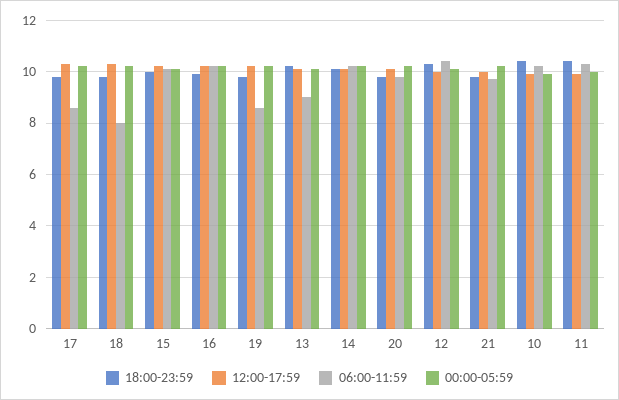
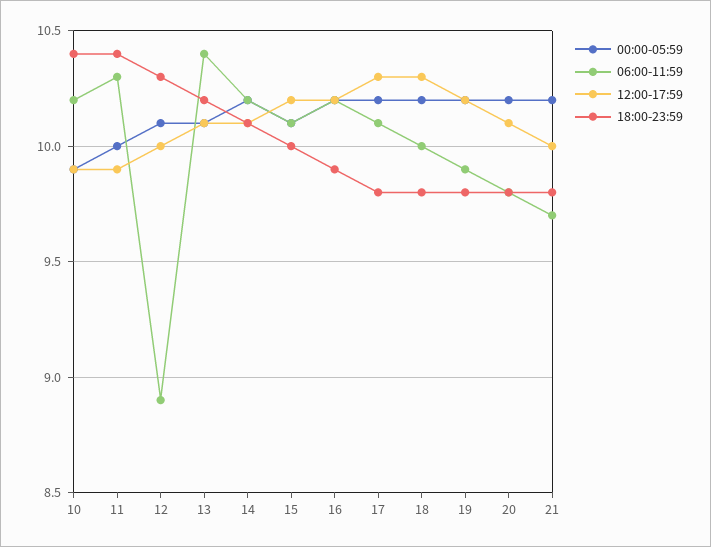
  {
    "18:00-23:59": {
      "17": 9.8,
      "18": 9.8,
      "15": 10,
      "16": 9.9,
      "19": 9.8,
      "13": 10.2,
      "14": 10.1,
      "20": 9.8,
      "12": 10.3,
      "21": 9.8,
      "10": 10.4,
      "11": 10.4
    },
    "12:00-17:59": {
      "17": 10.3,
      "18": 10.3,
      "15": 10.2,
      "16": 10.2,
      "19": 10.2,
      "13": 10.1,
      "14": 10.1,
      "20": 10.1,
      "12": 10,
      "21": 10,
      "10": 9.9,
      "11": 9.9
    },
    "06:00-11:59": {
-     "17": 8.5,
+     "17": 10.1,
-     "18": 8,
+     "18": 10,
      "15": 10.1,
      "16": 10.2,
-     "19": 8.5,
+     "19": 9.9,
-     "13": 9,
+     "13": 10.4,
      "14": 10.2,
      "20": 9.8,
-     "12": 10.5,
+     "12": 8.9,
      "21": 9.7,
      "10": 10.2,
      "11": 10.3
    },
    "00:00-05:59": {
      "17": 10.2,
      "18": 10.2,
      "15": 10.1,
      "16": 10.2,
      "19": 10.2,
      "13": 10.1,
      "14": 10.2,
      "20": 10.2,
      "12": 10.1,
      "21": 10.2,
      "10": 9.9,
      "11": 10
    }
  }

